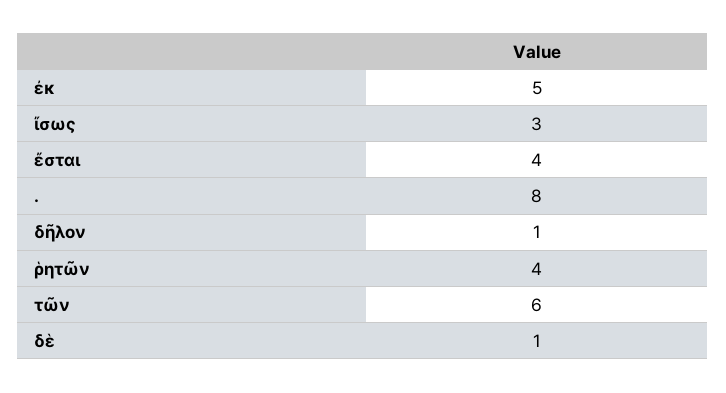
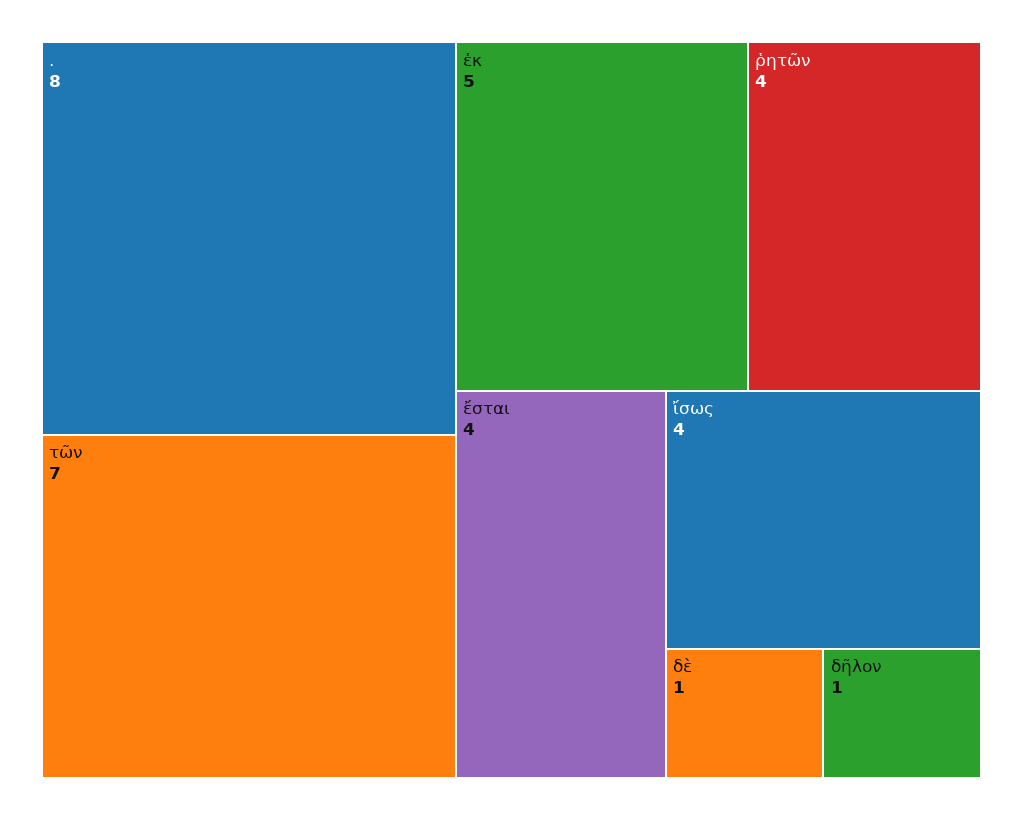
  {
    "ἐκ": 5,
-   "ἴσως": 3,
+   "ἴσως": 4,
    "ἔσται": 4,
    ".": 8,
    "δῆλον": 1,
    "ῥητῶν": 4,
-   "τῶν": 6,
+   "τῶν": 7,
    "δὲ": 1
  }

